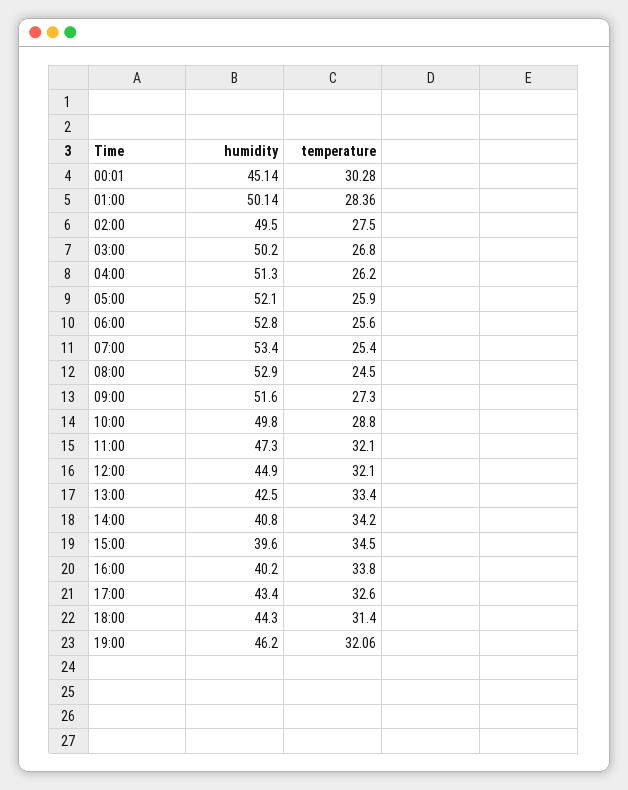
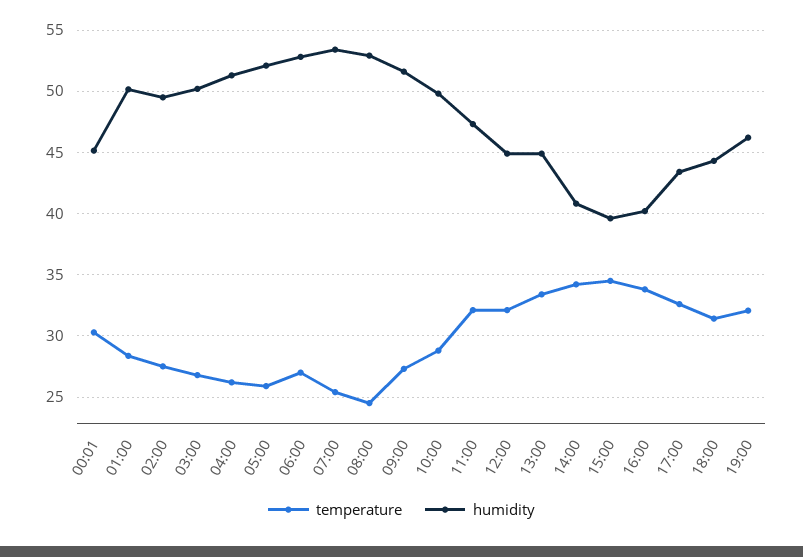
  {
    "humidity": {
      "00:01": 45.14,
      "01:00": 50.14,
      "02:00": 49.5,
      "03:00": 50.2,
      "04:00": 51.3,
      "05:00": 52.1,
      "06:00": 52.8,
      "07:00": 53.4,
      "08:00": 52.9,
      "09:00": 51.6,
      "10:00": 49.8,
      "11:00": 47.3,
      "12:00": 44.9,
-     "13:00": 42.5,
+     "13:00": 45,
      "14:00": 40.8,
      "15:00": 39.6,
      "16:00": 40.2,
      "17:00": 43.4,
      "18:00": 44.3,
      "19:00": 46.2
    },
    "temperature": {
      "00:01": 30.28,
      "01:00": 28.36,
      "02:00": 27.5,
      "03:00": 26.8,
      "04:00": 26.2,
      "05:00": 25.9,
-     "06:00": 25.6,
+     "06:00": 27,
      "07:00": 25.4,
      "08:00": 24.5,
      "09:00": 27.3,
      "10:00": 28.8,
      "11:00": 32.1,
      "12:00": 32.1,
      "13:00": 33.4,
      "14:00": 34.2,
      "15:00": 34.5,
      "16:00": 33.8,
      "17:00": 32.6,
      "18:00": 31.4,
      "19:00": 32.06
    }
  }

